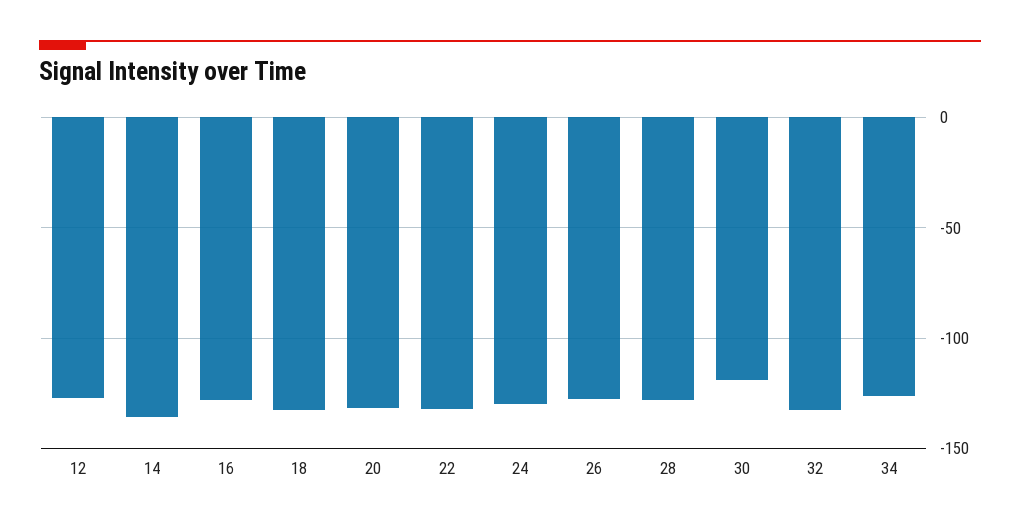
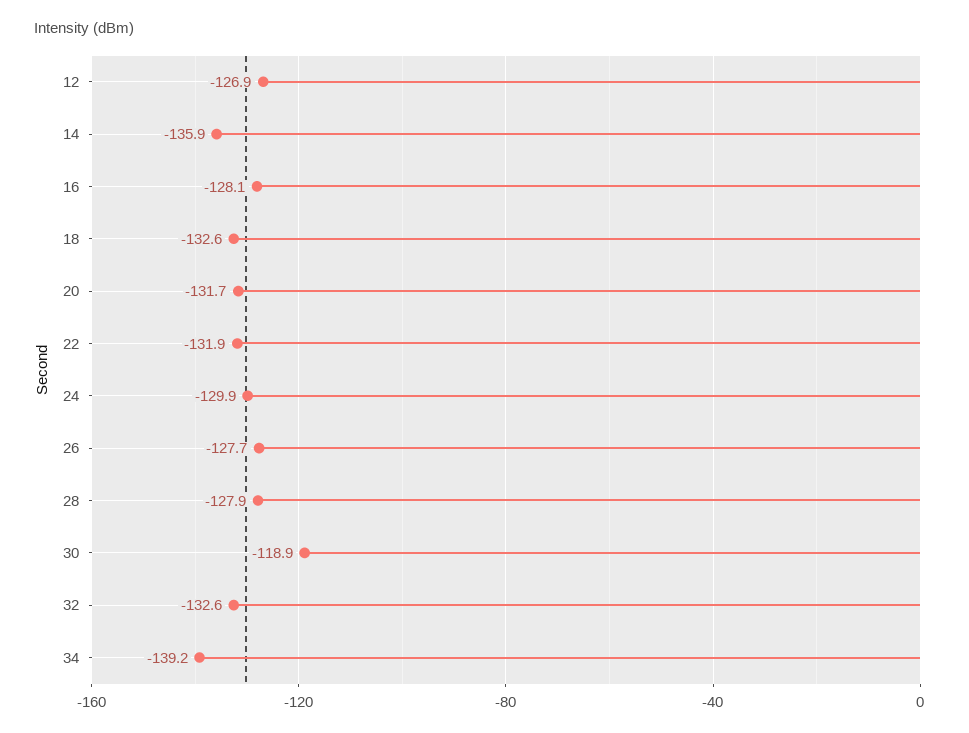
  {
    "12": -126.9,
    "14": -135.9,
    "16": -128.1,
    "18": -132.6,
    "20": -131.7,
    "22": -131.9,
    "24": -129.9,
    "26": -127.7,
    "28": -127.9,
    "30": -118.9,
    "32": -132.6,
-   "34": -125
+   "34": -139.2
  }

